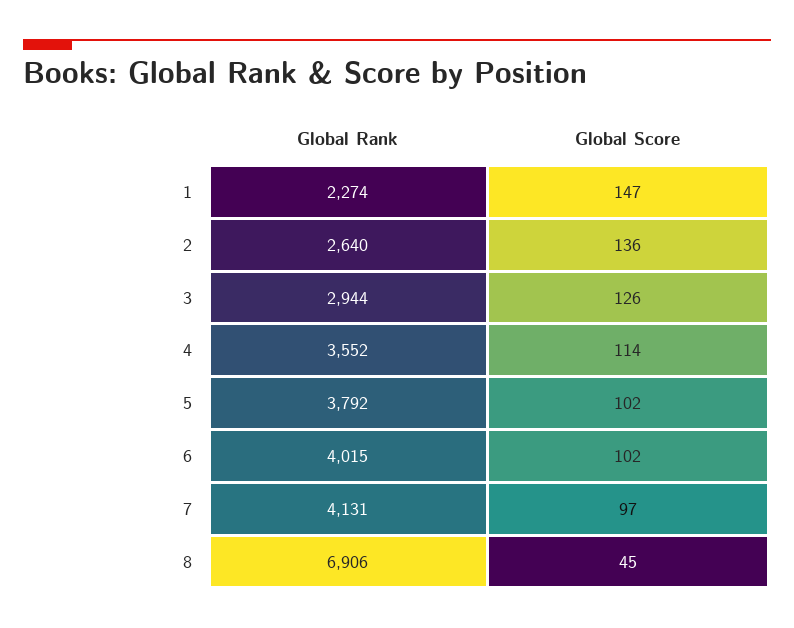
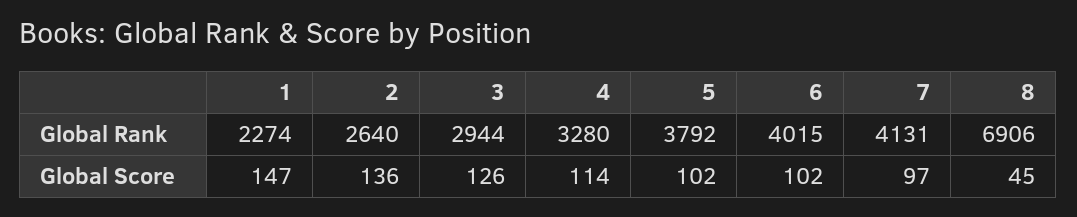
  {
    "Global Rank": {
      "1": 2274,
      "2": 2640,
      "3": 2944,
-     "4": 3552,
+     "4": 3280,
      "5": 3792,
      "6": 4015,
      "7": 4131,
      "8": 6906
    },
    "Global Score": {
      "1": 147,
      "2": 136,
      "3": 126,
      "4": 114,
      "5": 102,
      "6": 102,
      "7": 97,
      "8": 45
    }
  }

